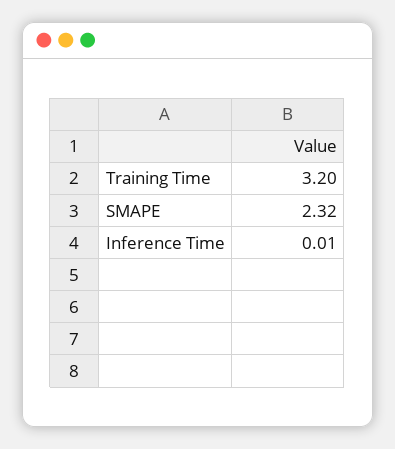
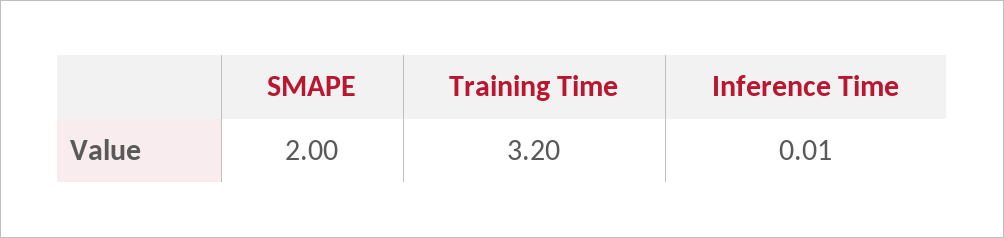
  {
    "Training Time": 3.2,
-   "SMAPE": 2.32,
+   "SMAPE": 2,
    "Inference Time": 0.01
  }

